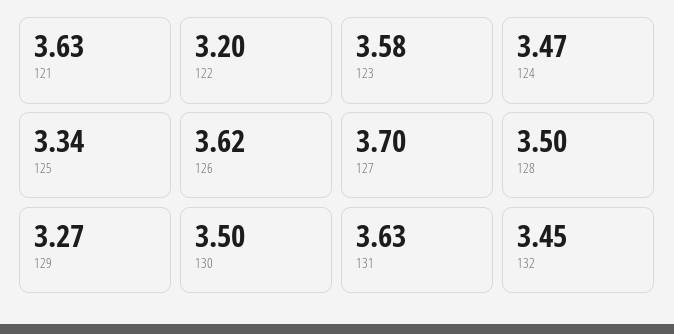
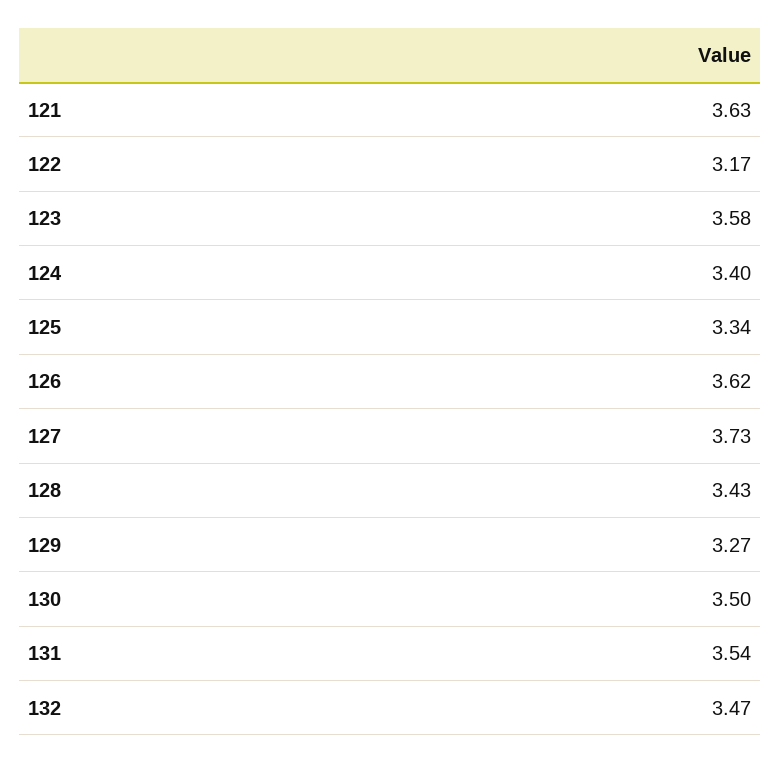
  {
    "121": 3.63,
-   "122": 3.2,
+   "122": 3.17,
    "123": 3.58,
-   "124": 3.47,
+   "124": 3.4,
    "125": 3.34,
    "126": 3.62,
-   "127": 3.7,
+   "127": 3.73,
-   "128": 3.5,
+   "128": 3.43,
    "129": 3.27,
    "130": 3.5,
-   "131": 3.63,
+   "131": 3.54,
-   "132": 3.45
+   "132": 3.47
  }

